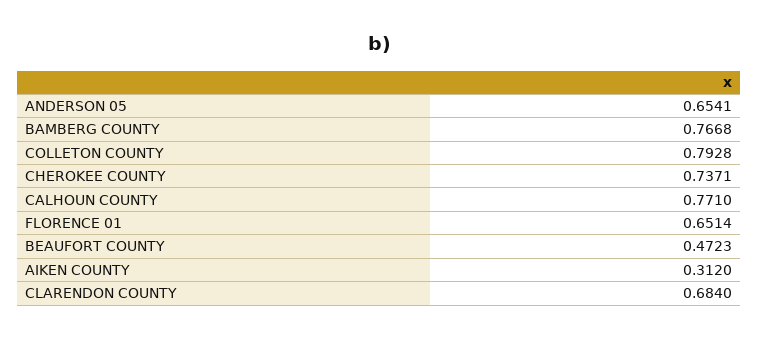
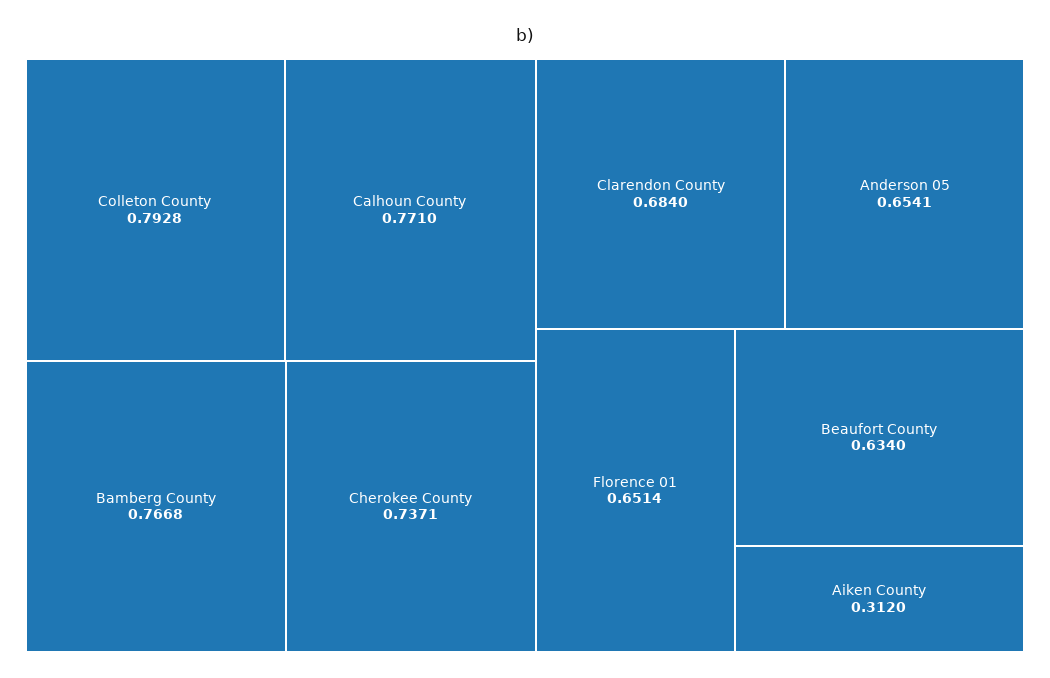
  {
    "ANDERSON 05": 0.6541,
    "BAMBERG COUNTY": 0.7668,
    "COLLETON COUNTY": 0.7928,
    "CHEROKEE COUNTY": 0.7371,
    "CALHOUN COUNTY": 0.771,
    "FLORENCE 01": 0.6514,
-   "BEAUFORT COUNTY": 0.4723,
+   "BEAUFORT COUNTY": 0.634,
    "AIKEN COUNTY": 0.312,
    "CLARENDON COUNTY": 0.684
  }

